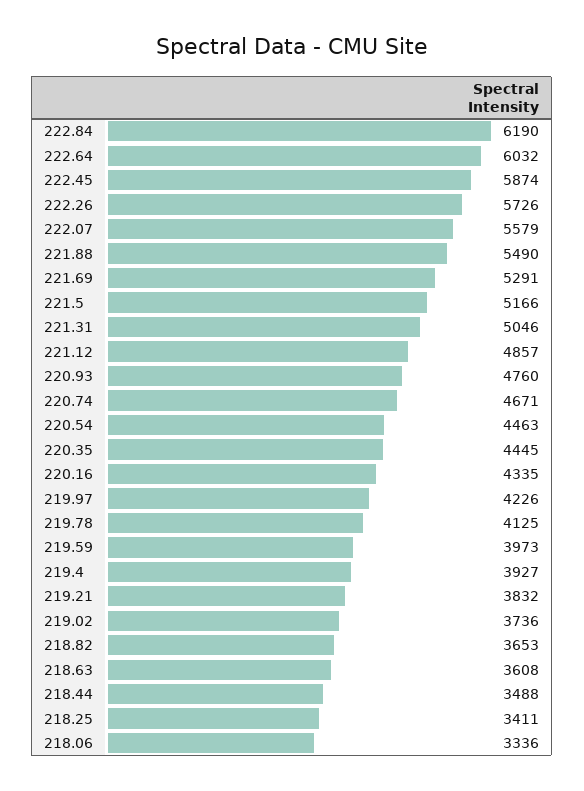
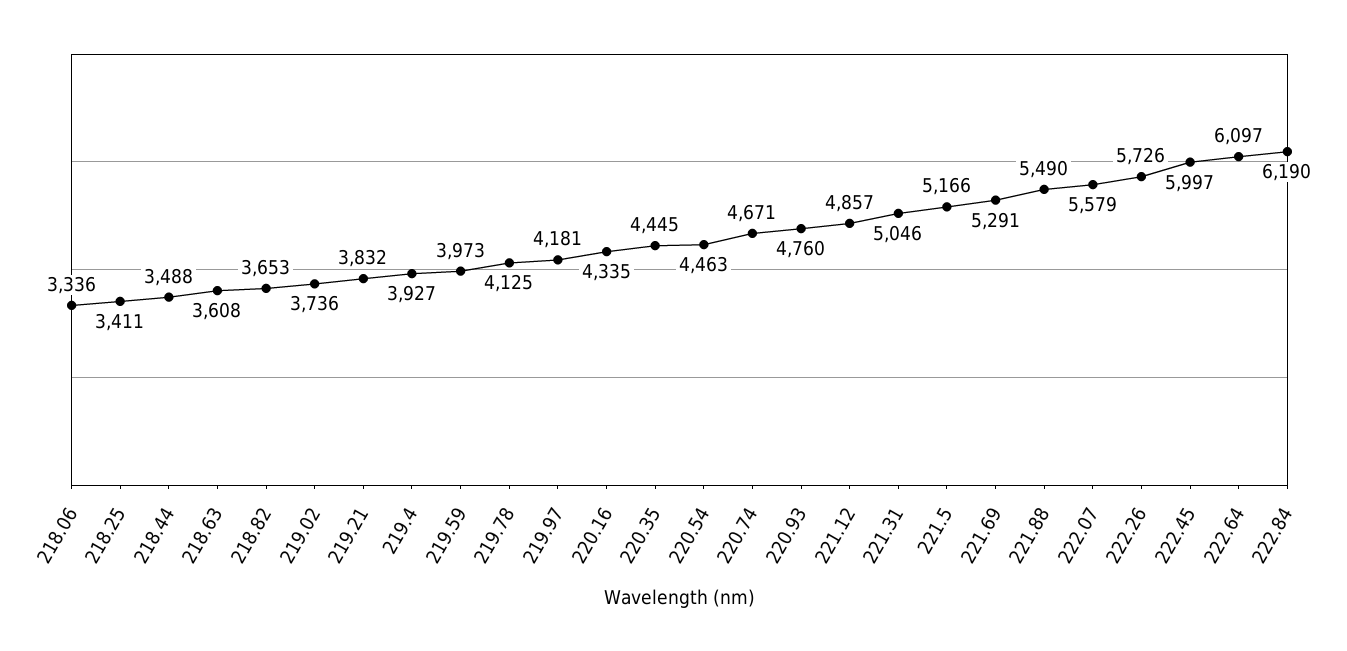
  {
    "222.84": 6190,
-   "222.64": 6032,
+   "222.64": 6097,
-   "222.45": 5874,
+   "222.45": 5997,
    "222.26": 5726,
    "222.07": 5579,
    "221.88": 5490,
    "221.69": 5291,
    "221.5": 5166,
    "221.31": 5046,
    "221.12": 4857,
    "220.93": 4760,
    "220.74": 4671,
    "220.54": 4463,
    "220.35": 4445,
    "220.16": 4335,
-   "219.97": 4226,
+   "219.97": 4181,
    "219.78": 4125,
    "219.59": 3973,
    "219.4": 3927,
    "219.21": 3832,
    "219.02": 3736,
    "218.82": 3653,
    "218.63": 3608,
    "218.44": 3488,
    "218.25": 3411,
    "218.06": 3336
  }

